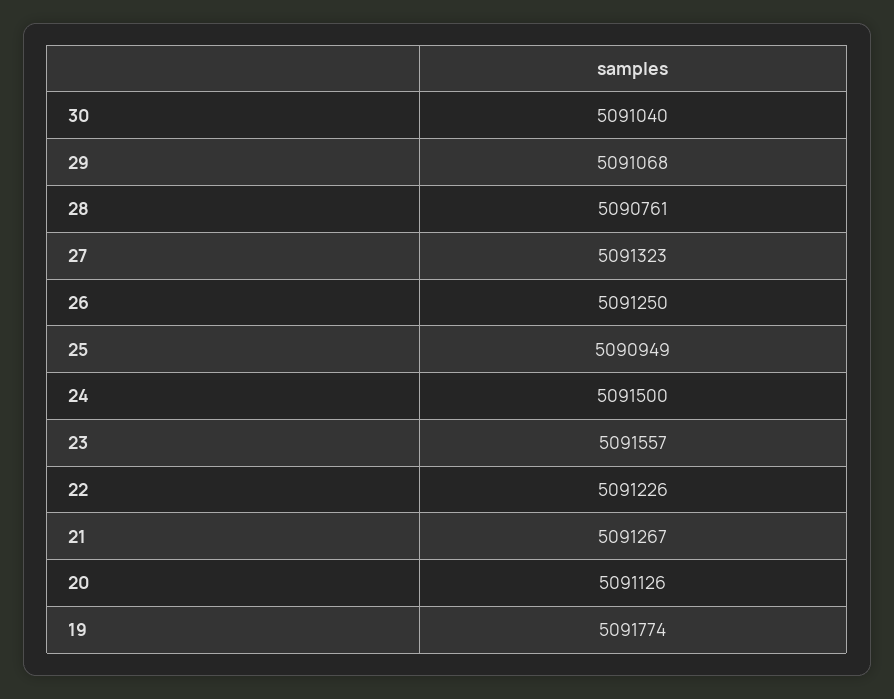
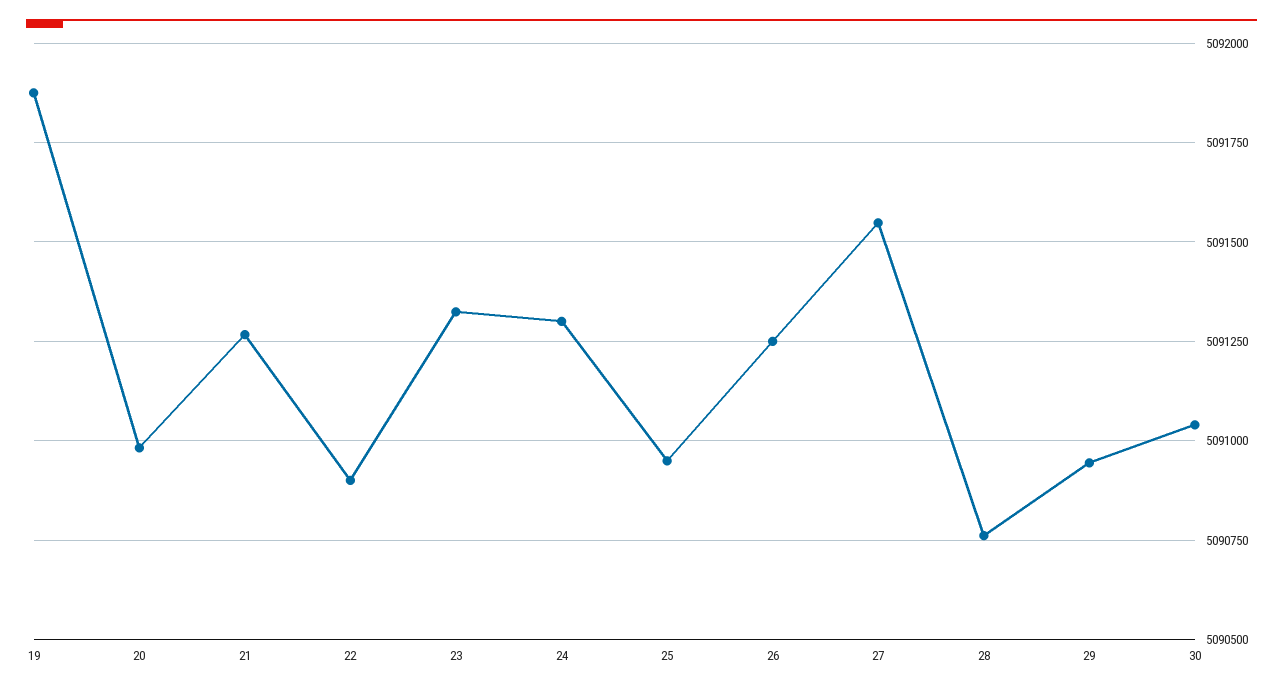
  {
    "30": 5091040,
-   "29": 5091068,
+   "29": 5090950,
    "28": 5090761,
-   "27": 5091323,
+   "27": 5091550,
    "26": 5091250,
    "25": 5090949,
-   "24": 5091500,
+   "24": 5091300,
-   "23": 5091557,
+   "23": 5091325,
-   "22": 5091226,
+   "22": 5090900,
    "21": 5091267,
-   "20": 5091126,
+   "20": 5090975,
-   "19": 5091774
+   "19": 5091875
  }

